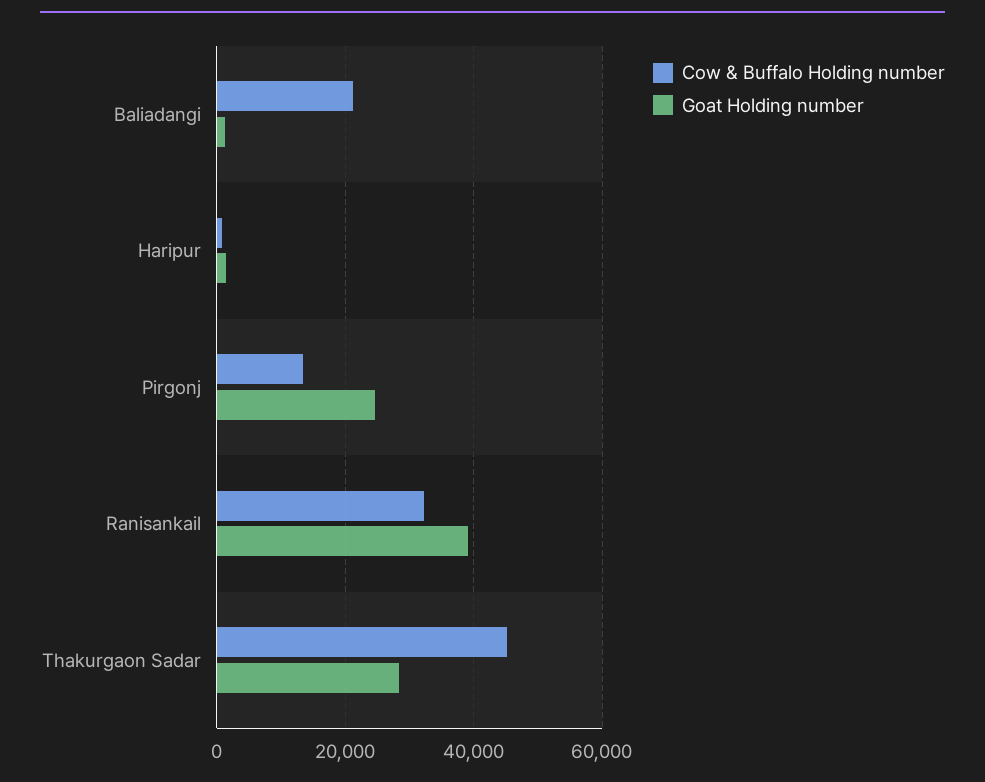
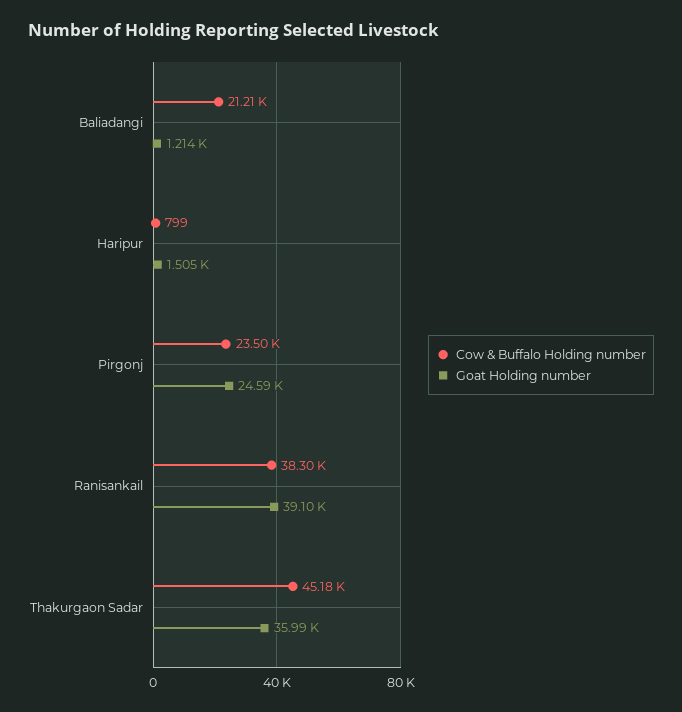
  {
    "Cow & Buffalo Holding number": {
      "Baliadangi": 21210,
      "Haripur": 799,
-     "Pirgonj": 14000,
+     "Pirgonj": 23500,
-     "Ranisankail": 32000,
+     "Ranisankail": 38300,
      "Thakurgaon Sadar": 45180
    },
    "Goat Holding number": {
      "Baliadangi": 1214,
      "Haripur": 1505,
      "Pirgonj": 24590,
      "Ranisankail": 39100,
-     "Thakurgaon Sadar": 28000
+     "Thakurgaon Sadar": 35990
    }
  }

